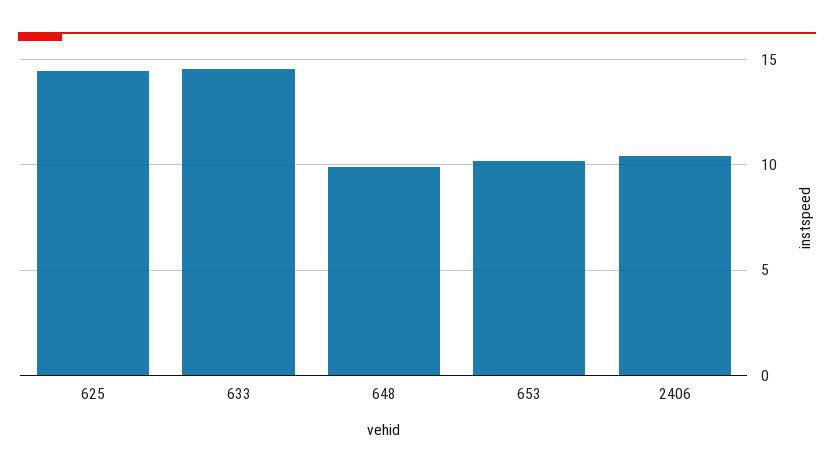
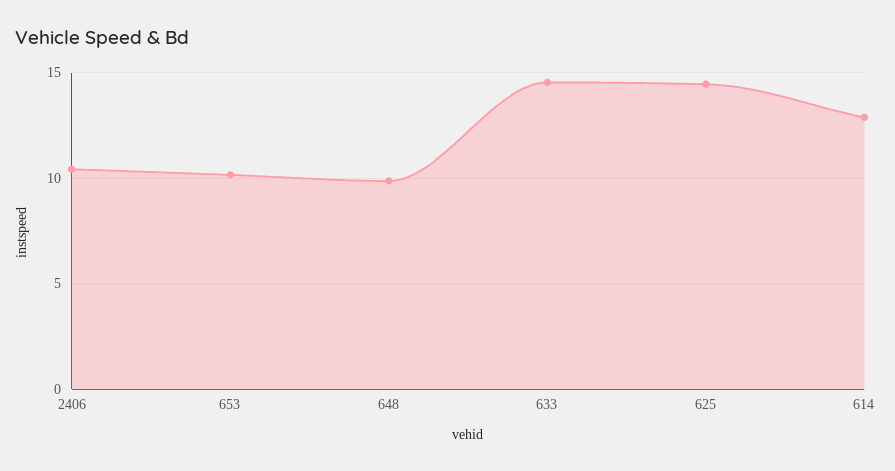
  {
    "625": 14.5,
    "633": 14.5,
    "648": 10,
    "653": 10,
-   "2406": 10.5
+   "2406": 10.5,
+   "614": 13
  }

